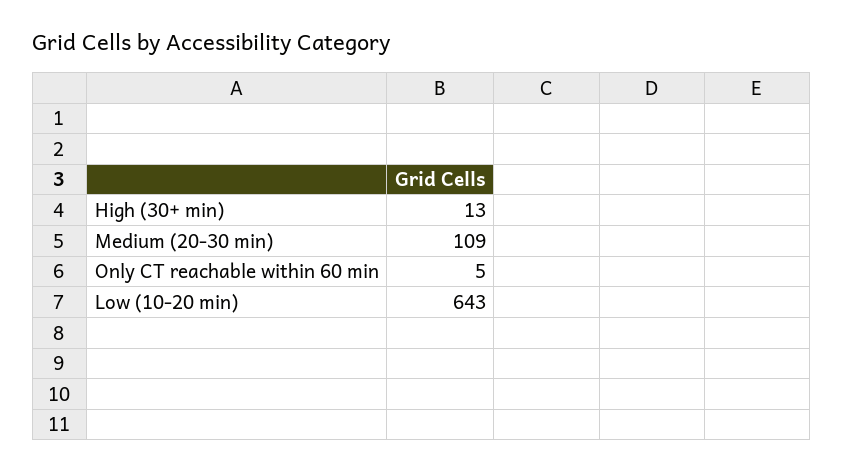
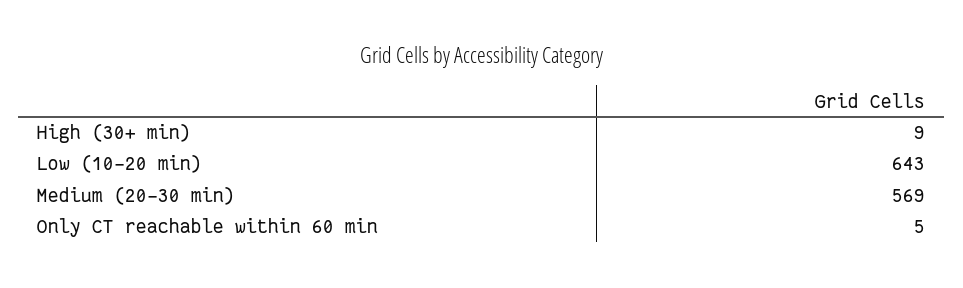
  {
-   "High (30+ min)": 13,
+   "High (30+ min)": 9,
-   "Medium (20-30 min)": 109,
+   "Medium (20-30 min)": 569,
    "Only CT reachable within 60 min": 5,
    "Low (10-20 min)": 643
  }

